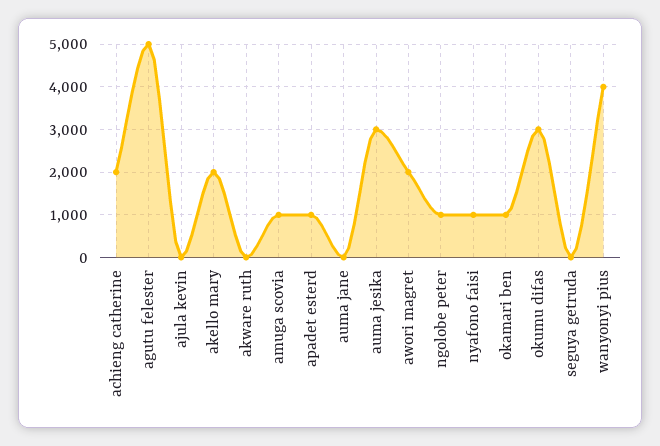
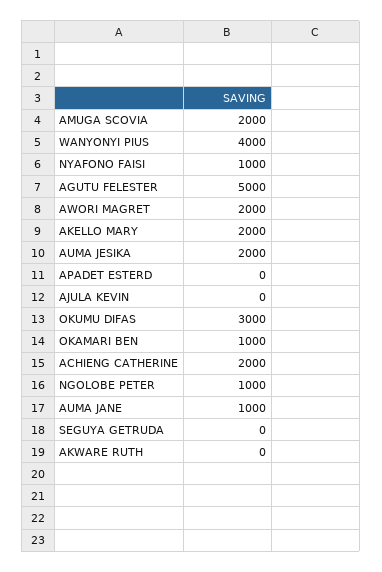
  {
    "achieng catherine": 2000,
    "agutu felester": 5000,
    "ajula kevin": 0,
    "akello mary": 2000,
    "akware ruth": 0,
-   "amuga scovia": 1000,
+   "amuga scovia": 2000,
-   "apadet esterd": 1000,
+   "apadet esterd": 0,
-   "auma jane": 0,
+   "auma jane": 1000,
-   "auma jesika": 3000,
+   "auma jesika": 2000,
    "awori magret": 2000,
    "ngolobe peter": 1000,
    "nyafono faisi": 1000,
    "okamari ben": 1000,
    "okumu difas": 3000,
    "seguya getruda": 0,
    "wanyonyi pius": 4000
  }

